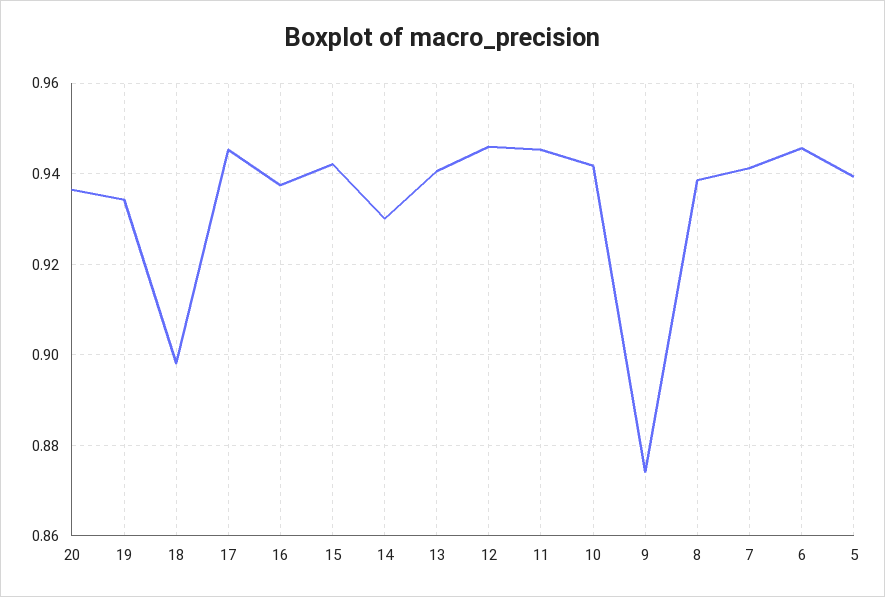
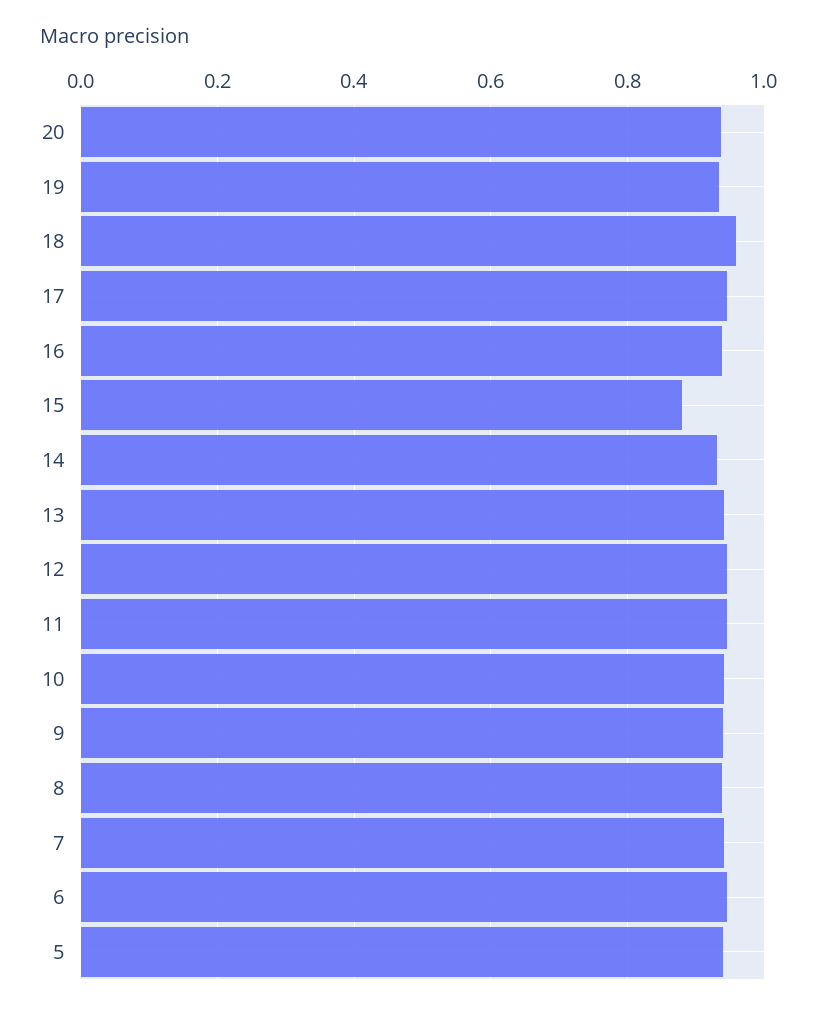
  {
    "20": 0.936,
    "19": 0.934,
-   "18": 0.898,
+   "18": 0.96,
    "17": 0.946,
    "16": 0.938,
-   "15": 0.942,
+   "15": 0.88,
    "14": 0.93,
    "13": 0.94,
    "12": 0.946,
    "11": 0.946,
    "10": 0.942,
-   "9": 0.874,
+   "9": 0.94,
    "8": 0.938,
    "7": 0.942,
    "6": 0.946,
    "5": 0.94
  }

